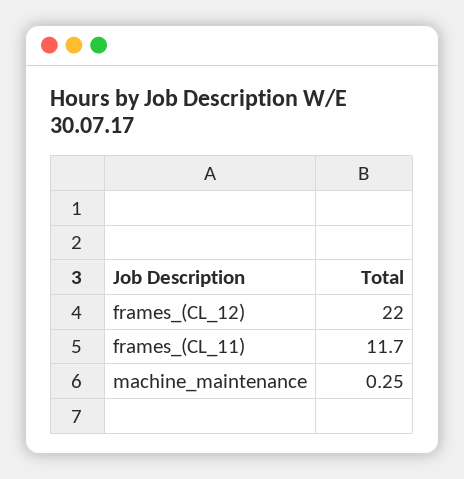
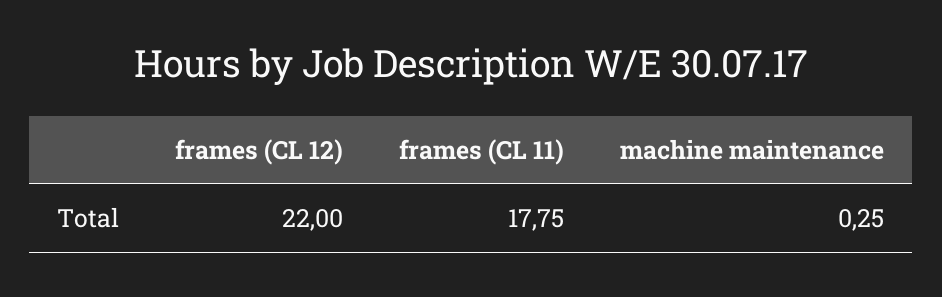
  {
    "frames_(CL_12)": 22,
-   "frames_(CL_11)": 11.7,
+   "frames_(CL_11)": 17.75,
    "machine_maintenance": 0.25
  }

